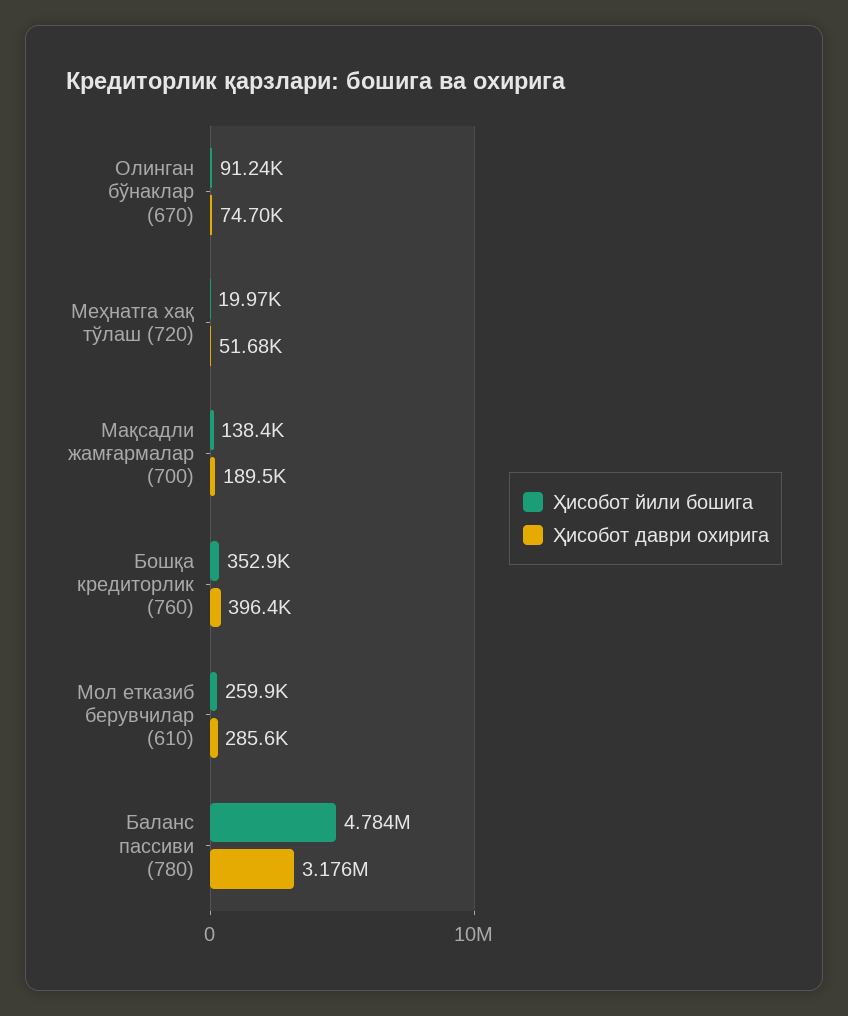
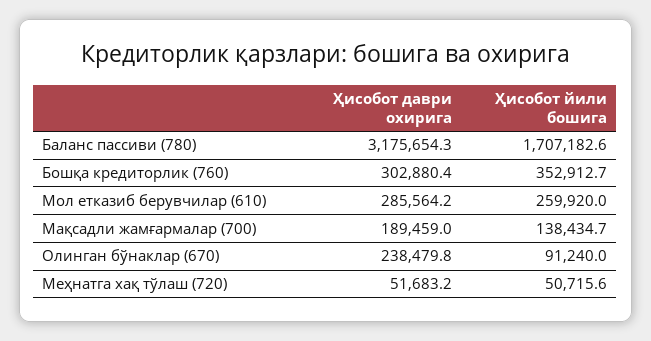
  {
    "Ҳисобот йили бошига": {
      "Олинган бўнаклар (670)": 91240,
-     "Меҳнатга хақ тўлаш (720)": 19970,
+     "Меҳнатга хақ тўлаш (720)": 50715.6,
      "Мақсадли жамғармалар (700)": 138434.7,
      "Бошқа кредиторлик (760)": 352912.7,
      "Мол етказиб берувчилар (610)": 259920,
-     "Баланс пассиви (780)": 4784000
+     "Баланс пассиви (780)": 1707182.6
    },
    "Ҳисобот даври охирига": {
-     "Олинган бўнаклар (670)": 74700,
+     "Олинган бўнаклар (670)": 238479.8,
      "Меҳнатга хақ тўлаш (720)": 51683.2,
      "Мақсадли жамғармалар (700)": 189459,
-     "Бошқа кредиторлик (760)": 396400,
+     "Бошқа кредиторлик (760)": 302880.4,
      "Мол етказиб берувчилар (610)": 285564.2,
      "Баланс пассиви (780)": 3175654.3
    }
  }

